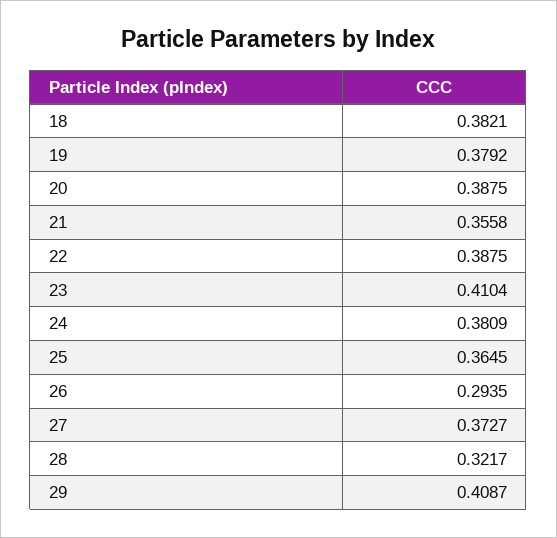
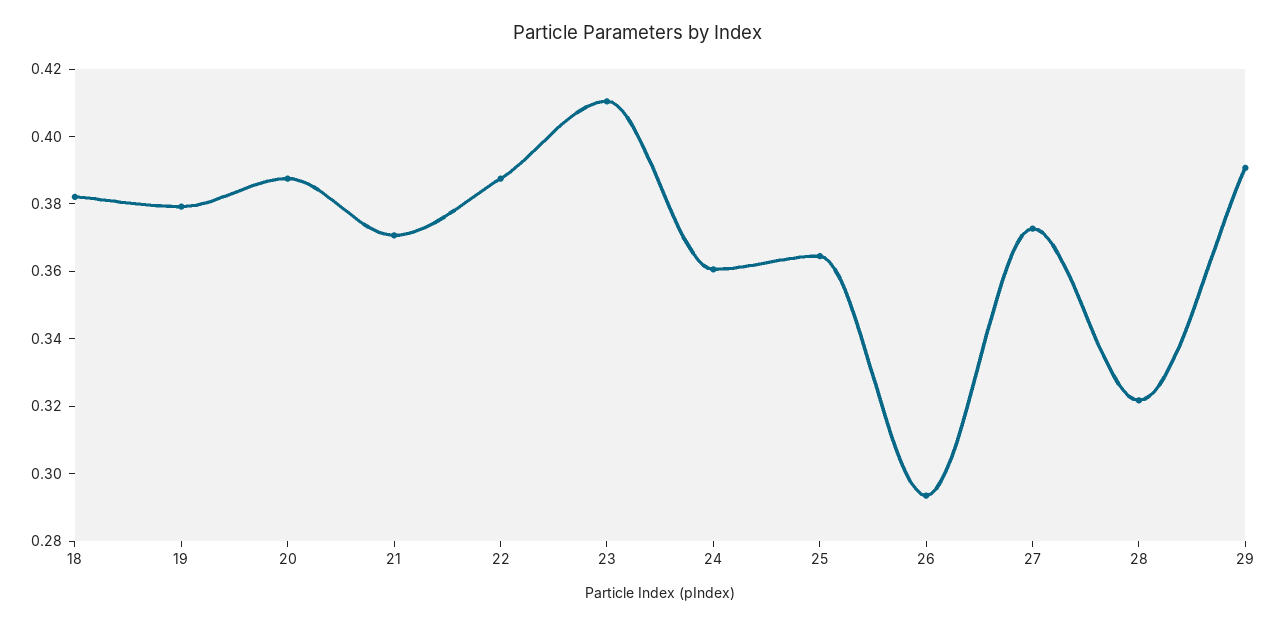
  {
    "18": 0.3821,
    "19": 0.3792,
    "20": 0.3875,
-   "21": 0.3558,
+   "21": 0.37,
    "22": 0.3875,
    "23": 0.4104,
-   "24": 0.3809,
+   "24": 0.36,
    "25": 0.3645,
    "26": 0.2935,
    "27": 0.3727,
    "28": 0.3217,
-   "29": 0.4087
+   "29": 0.39
  }

